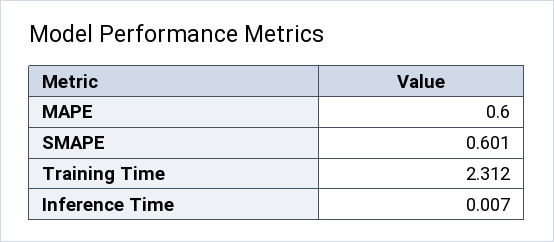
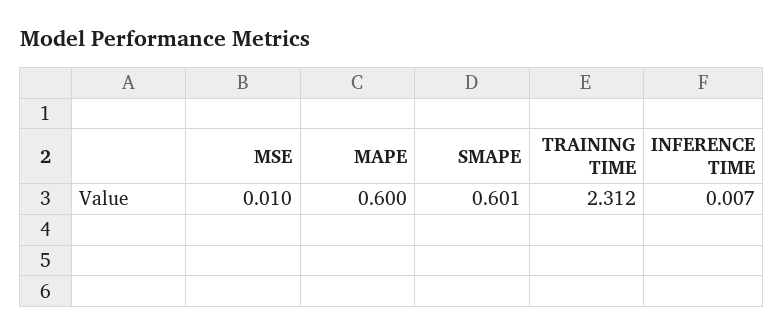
  {
    "MAPE": 0.6,
    "SMAPE": 0.601,
    "Training Time": 2.312,
-   "Inference Time": 0.007
+   "Inference Time": 0.007,
+   "MSE": 0.01
  }

